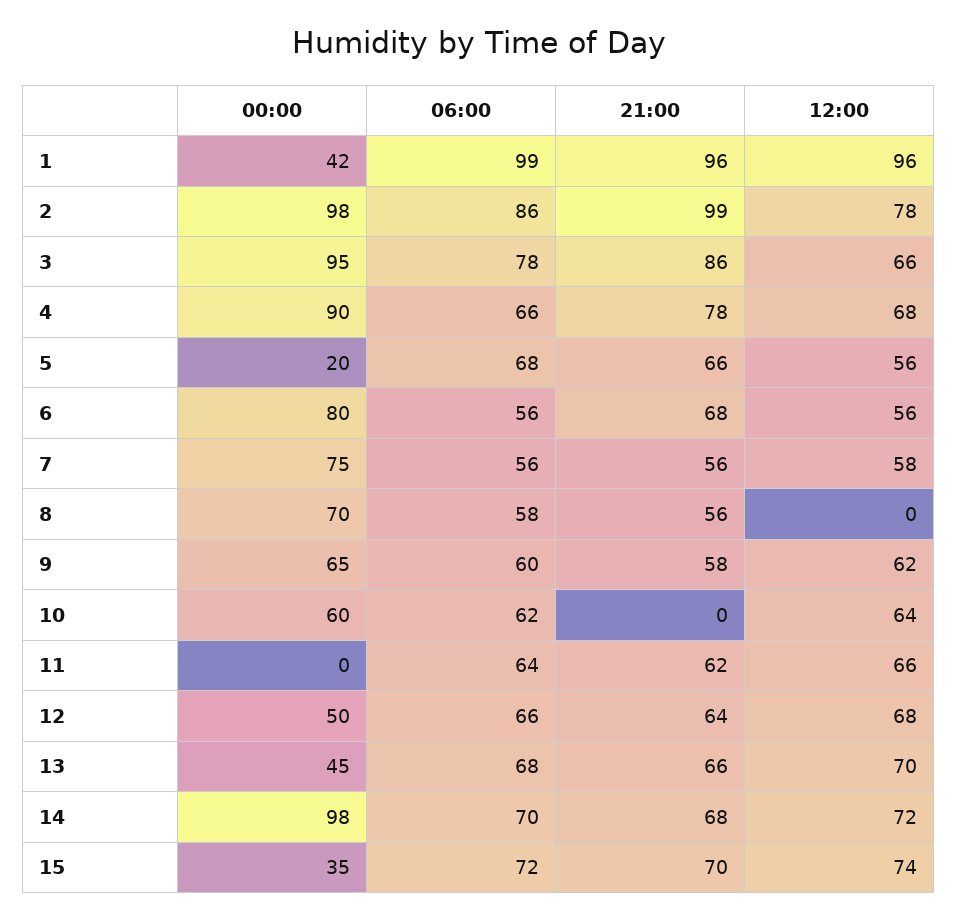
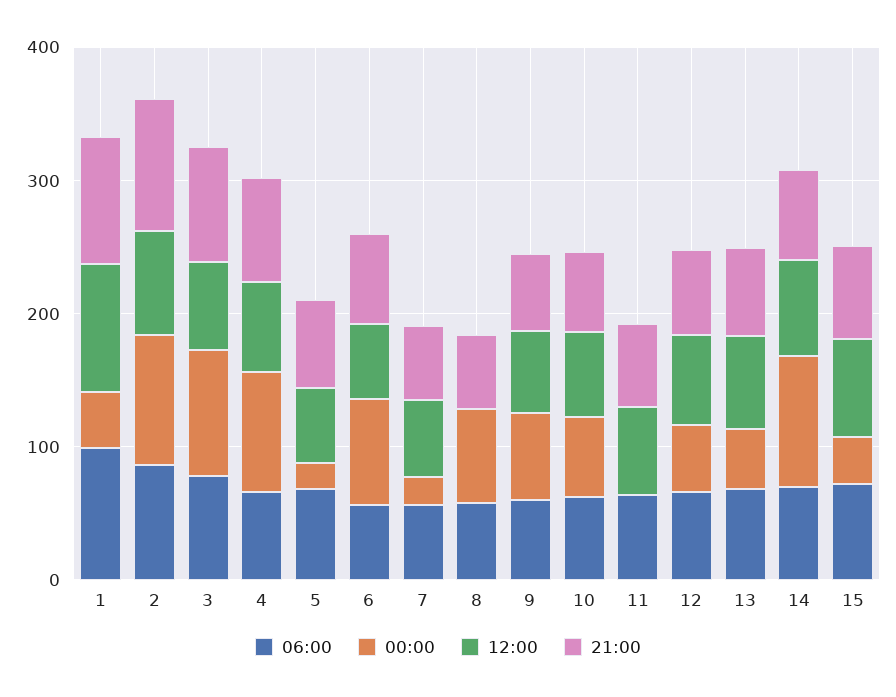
  {
    "00:00": {
      "1": 42,
      "2": 98,
      "3": 95,
      "4": 90,
      "5": 20,
      "6": 80,
-     "7": 75,
+     "7": 20,
      "8": 70,
      "9": 65,
      "10": 60,
      "11": 0,
      "12": 50,
      "13": 45,
      "14": 98,
      "15": 35
    },
    "06:00": {
      "1": 99,
      "2": 86,
      "3": 78,
      "4": 66,
      "5": 68,
      "6": 56,
      "7": 56,
      "8": 58,
      "9": 60,
      "10": 62,
      "11": 64,
      "12": 66,
      "13": 68,
      "14": 70,
      "15": 72
    },
    "21:00": {
      "1": 96,
      "2": 99,
      "3": 86,
      "4": 78,
      "5": 66,
      "6": 68,
      "7": 56,
      "8": 56,
      "9": 58,
-     "10": 0,
+     "10": 60,
      "11": 62,
      "12": 64,
      "13": 66,
      "14": 68,
      "15": 70
    },
    "12:00": {
      "1": 96,
      "2": 78,
      "3": 66,
      "4": 68,
      "5": 56,
      "6": 56,
      "7": 58,
      "8": 0,
      "9": 62,
      "10": 64,
      "11": 66,
      "12": 68,
      "13": 70,
      "14": 72,
      "15": 74
    }
  }

